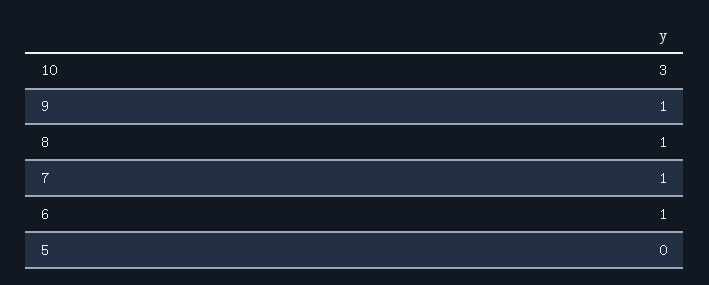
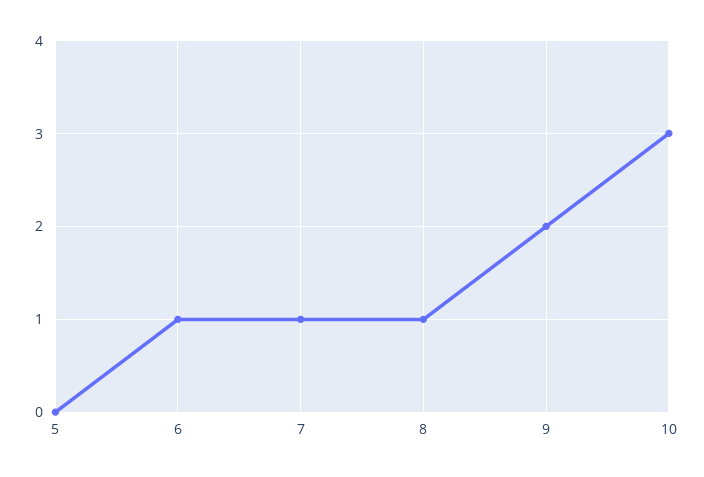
  {
    "10": 3,
-   "9": 1,
+   "9": 2,
    "8": 1,
    "7": 1,
    "6": 1,
    "5": 0
  }

